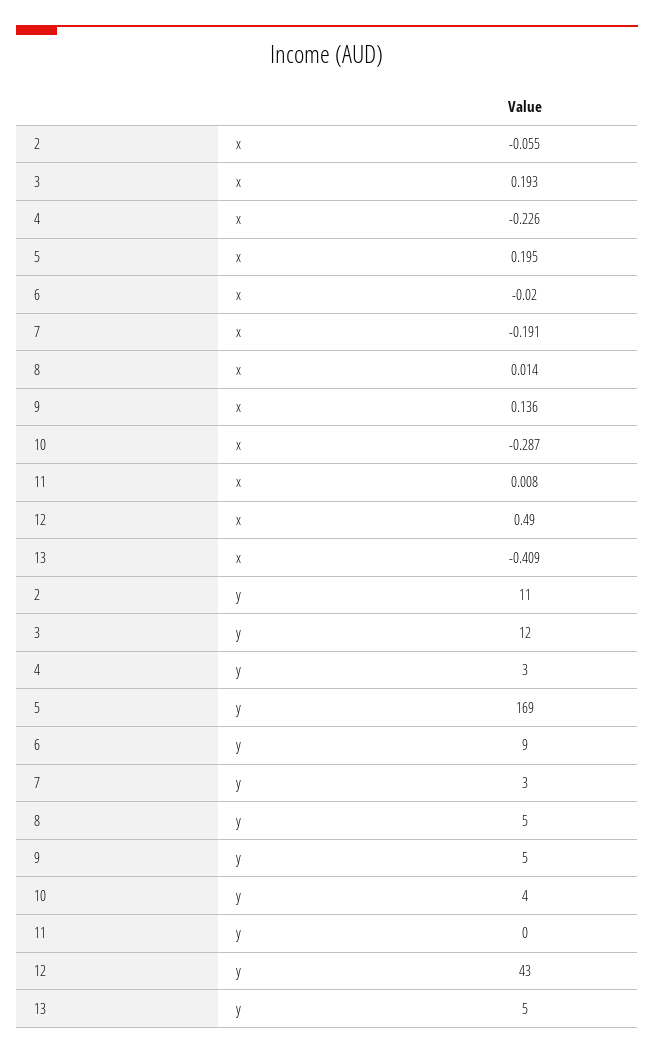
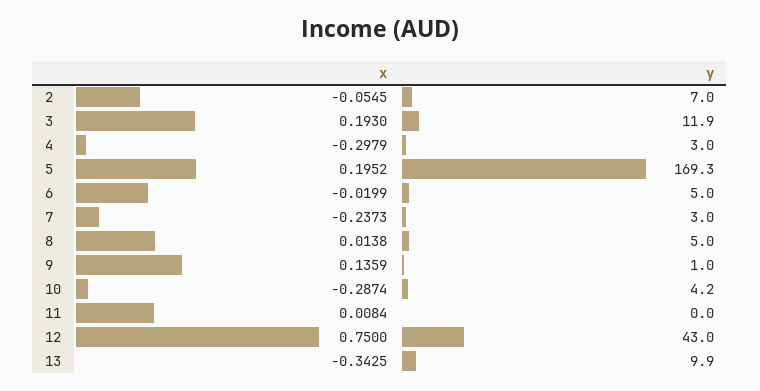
  {
    "2": {
      "x": -0.0545,
-     "y": 11
+     "y": 7
    },
    "3": {
      "x": 0.193,
      "y": 11.9
    },
    "4": {
-     "x": -0.226,
+     "x": -0.2979,
      "y": 3
    },
    "5": {
      "x": 0.1952,
      "y": 169.3
    },
    "6": {
      "x": -0.0199,
-     "y": 9
+     "y": 5
    },
    "7": {
-     "x": -0.191,
+     "x": -0.2373,
      "y": 3
    },
    "8": {
      "x": 0.0138,
      "y": 5
    },
    "9": {
      "x": 0.1359,
-     "y": 5
+     "y": 1
    },
    "10": {
      "x": -0.2874,
      "y": 4.2
    },
    "11": {
      "x": 0.0084,
      "y": 0
    },
    "12": {
-     "x": 0.49,
+     "x": 0.75,
      "y": 43
    },
    "13": {
-     "x": -0.409,
+     "x": -0.3425,
-     "y": 5
+     "y": 9.9
    }
  }

